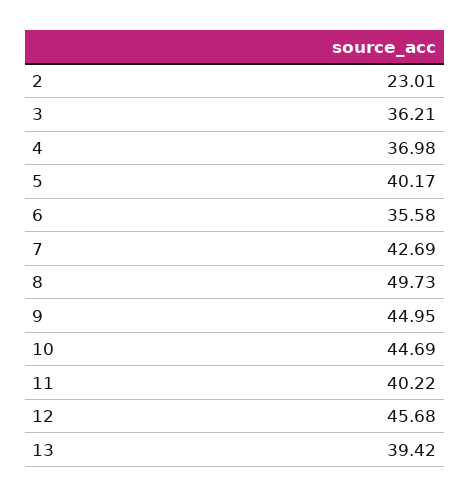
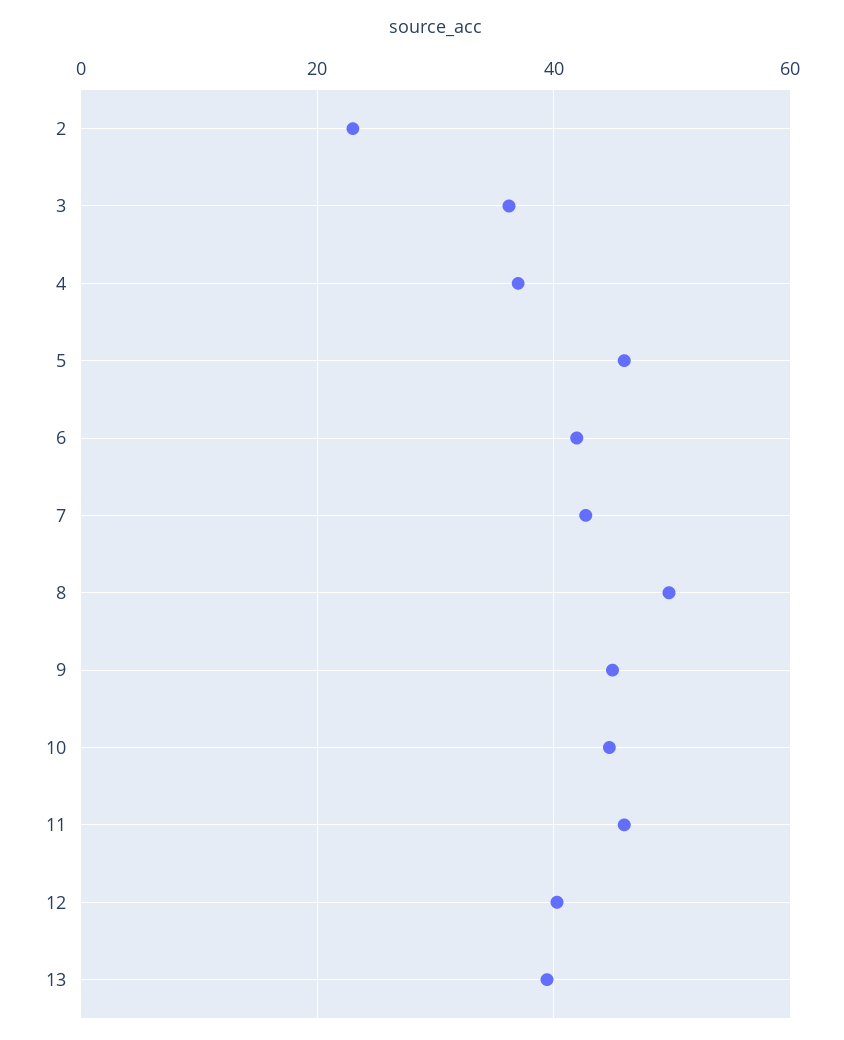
  {
    "2": 23.01,
    "3": 36.21,
    "4": 36.98,
-   "5": 40.17,
+   "5": 46,
-   "6": 35.58,
+   "6": 42,
    "7": 42.69,
    "8": 49.73,
    "9": 44.95,
    "10": 44.69,
-   "11": 40.22,
+   "11": 46,
-   "12": 45.68,
+   "12": 40,
    "13": 39.42
  }

